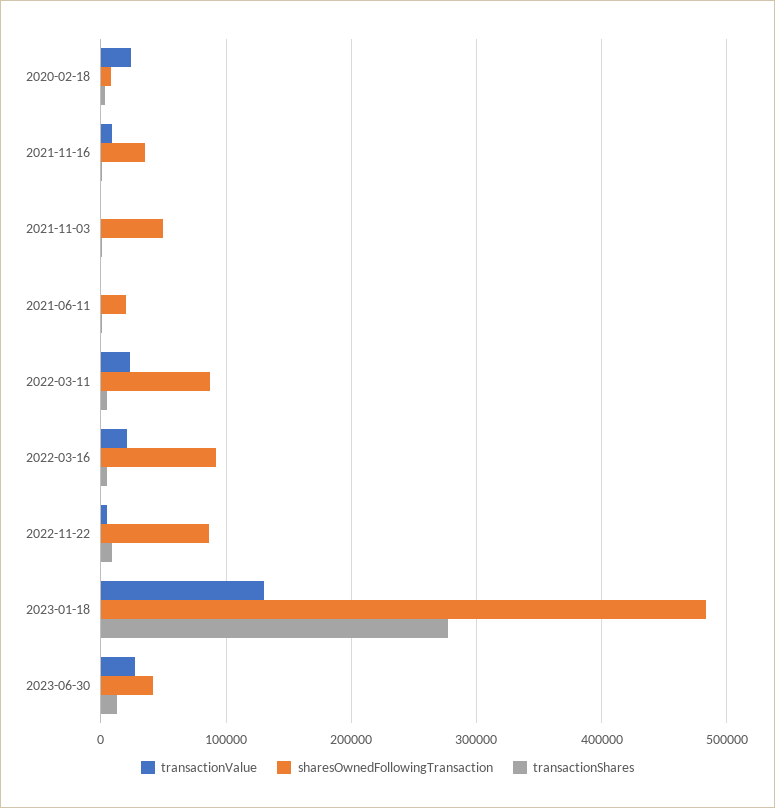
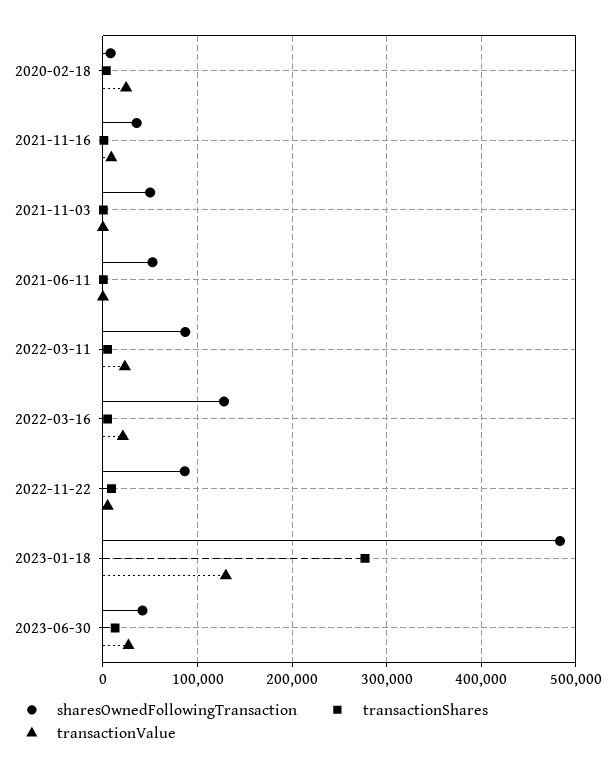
  {
    "transactionValue": {
      "2020-02-18": 20000,
      "2021-11-16": 10000,
      "2021-11-03": 0,
      "2021-06-11": 0,
      "2022-03-11": 20000,
      "2022-03-16": 20000,
      "2022-11-22": 0,
      "2023-01-18": 130000,
      "2023-06-30": 30000
    },
    "sharesOwnedFollowingTransaction": {
      "2020-02-18": 10000,
      "2021-11-16": 40000,
      "2021-11-03": 50000,
-     "2021-06-11": 20000,
+     "2021-06-11": 50000,
      "2022-03-11": 90000,
-     "2022-03-16": 90000,
+     "2022-03-16": 130000,
      "2022-11-22": 90000,
      "2023-01-18": 480000,
      "2023-06-30": 40000
    },
    "transactionShares": {
      "2020-02-18": 0,
      "2021-11-16": 0,
      "2021-11-03": 0,
      "2021-06-11": 0,
      "2022-03-11": 10000,
      "2022-03-16": 10000,
      "2022-11-22": 10000,
      "2023-01-18": 280000,
      "2023-06-30": 10000
    }
  }

